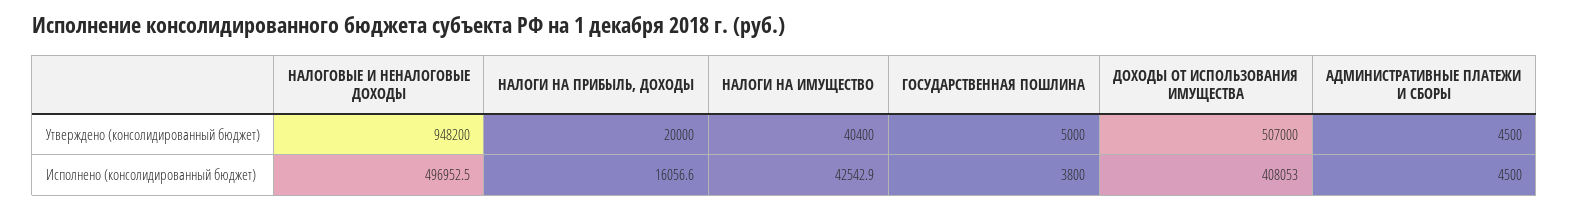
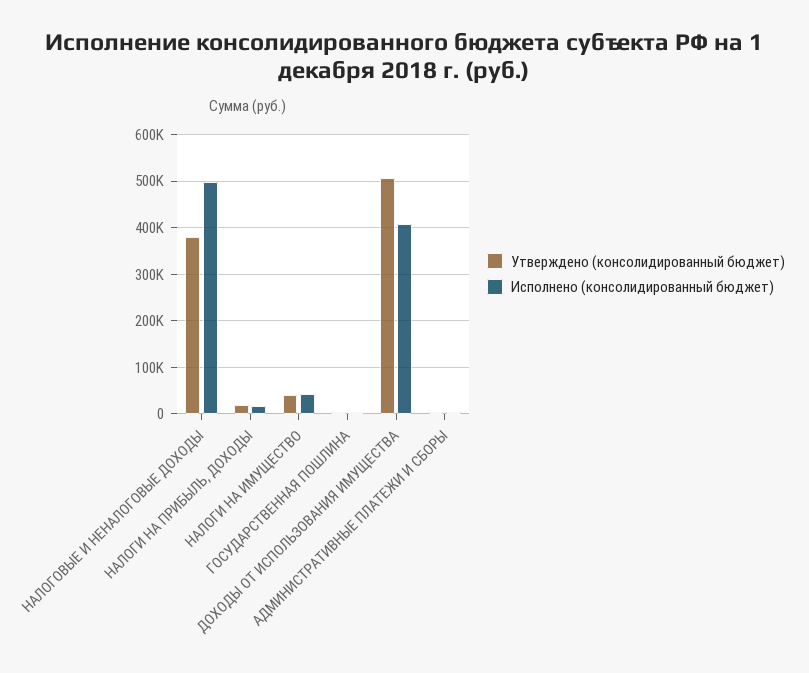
  {
    "Утверждено (консолидированный бюджет)": {
-     "НАЛОГОВЫЕ И НЕНАЛОГОВЫЕ ДОХОДЫ": 948200,
+     "НАЛОГОВЫЕ И НЕНАЛОГОВЫЕ ДОХОДЫ": 380000,
      "НАЛОГИ НА ПРИБЫЛЬ, ДОХОДЫ": 20000,
      "НАЛОГИ НА ИМУЩЕСТВО": 40400,
      "ГОСУДАРСТВЕННАЯ ПОШЛИНА": 5000,
      "ДОХОДЫ ОТ ИСПОЛЬЗОВАНИЯ ИМУЩЕСТВА": 507000,
      "АДМИНИСТРАТИВНЫЕ ПЛАТЕЖИ И СБОРЫ": 4500
    },
    "Исполнено (консолидированный бюджет)": {
      "НАЛОГОВЫЕ И НЕНАЛОГОВЫЕ ДОХОДЫ": 496952.5,
      "НАЛОГИ НА ПРИБЫЛЬ, ДОХОДЫ": 16056.6,
      "НАЛОГИ НА ИМУЩЕСТВО": 42542.9,
      "ГОСУДАРСТВЕННАЯ ПОШЛИНА": 3800,
      "ДОХОДЫ ОТ ИСПОЛЬЗОВАНИЯ ИМУЩЕСТВА": 408053,
      "АДМИНИСТРАТИВНЫЕ ПЛАТЕЖИ И СБОРЫ": 4500
    }
  }

